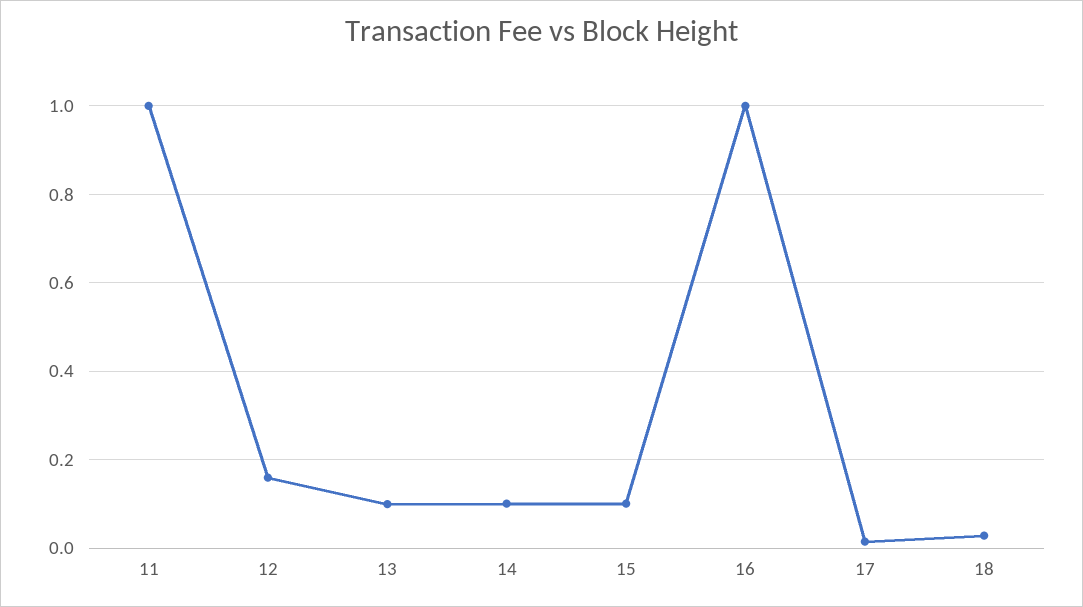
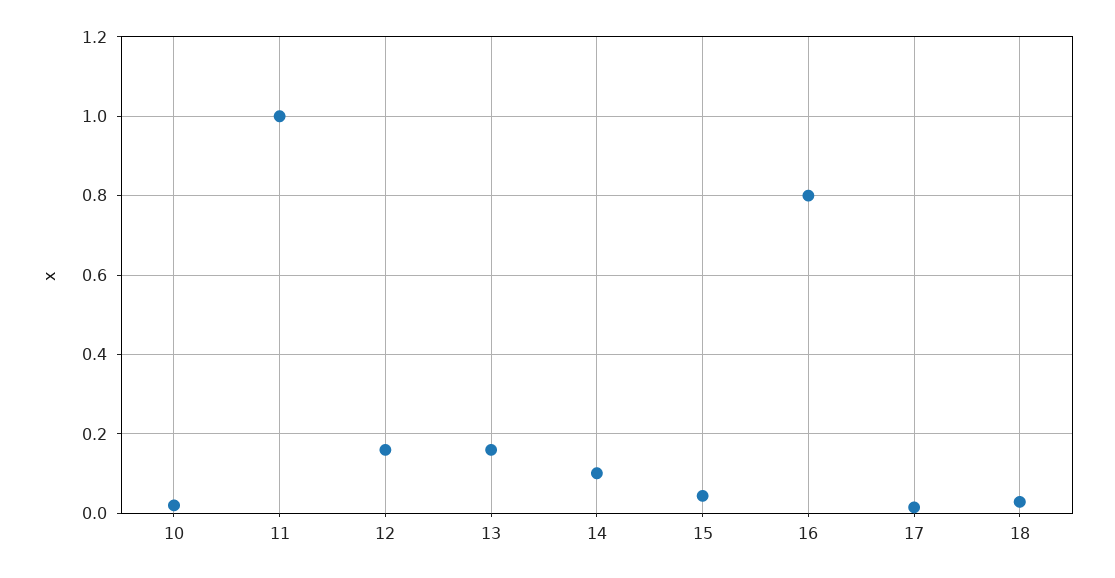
  {
    "11": 1,
    "12": 0.16,
-   "13": 0.1,
+   "13": 0.16,
    "14": 0.1,
-   "15": 0.1,
+   "15": 0.04,
-   "16": 1,
+   "16": 0.8,
    "17": 0.02,
-   "18": 0.02
+   "18": 0.02,
+   "10": 0.02
  }

